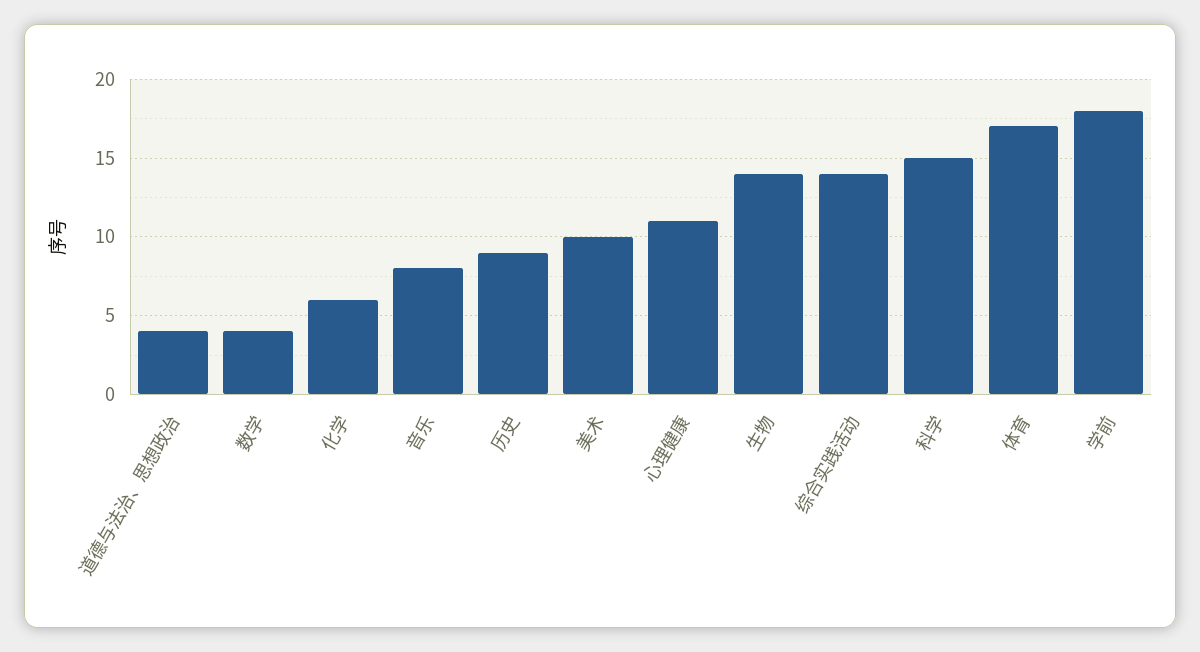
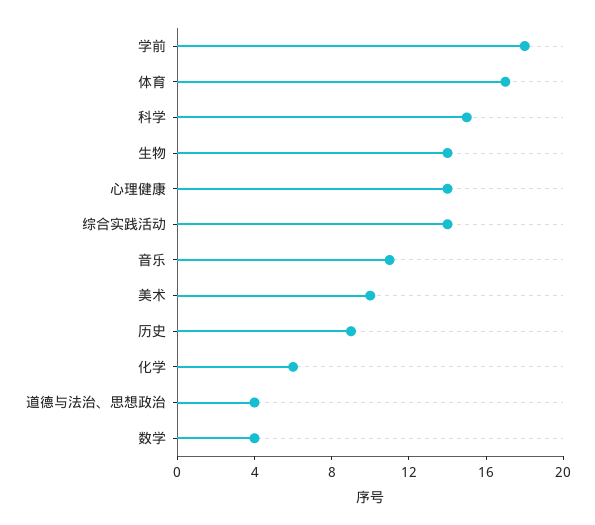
  {
    "道德与法治、思想政治": 4,
    "数学": 4,
    "化学": 6,
-   "音乐": 8,
+   "音乐": 11,
    "历史": 9,
    "美术": 10,
-   "心理健康": 11,
+   "心理健康": 14,
    "生物": 14,
    "综合实践活动": 14,
    "科学": 15,
    "体育": 17,
    "学前": 18
  }

